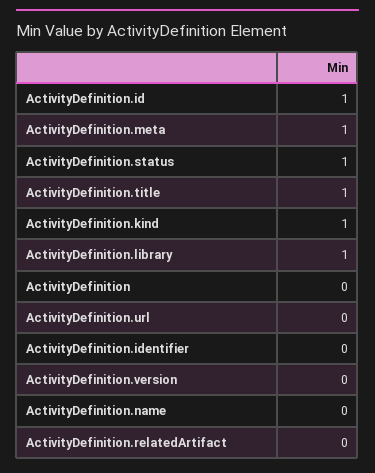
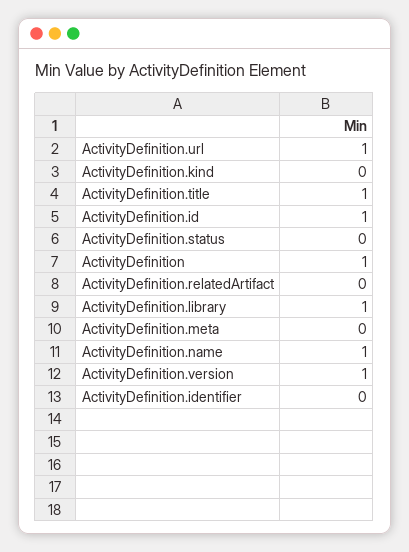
  {
    "ActivityDefinition.id": 1,
-   "ActivityDefinition.meta": 1,
+   "ActivityDefinition.meta": 0,
-   "ActivityDefinition.status": 1,
+   "ActivityDefinition.status": 0,
    "ActivityDefinition.title": 1,
-   "ActivityDefinition.kind": 1,
+   "ActivityDefinition.kind": 0,
    "ActivityDefinition.library": 1,
-   "ActivityDefinition": 0,
+   "ActivityDefinition": 1,
-   "ActivityDefinition.url": 0,
+   "ActivityDefinition.url": 1,
    "ActivityDefinition.identifier": 0,
-   "ActivityDefinition.version": 0,
+   "ActivityDefinition.version": 1,
-   "ActivityDefinition.name": 0,
+   "ActivityDefinition.name": 1,
    "ActivityDefinition.relatedArtifact": 0
  }

